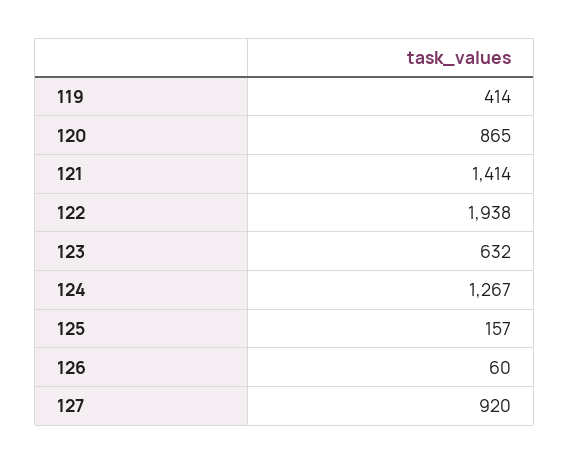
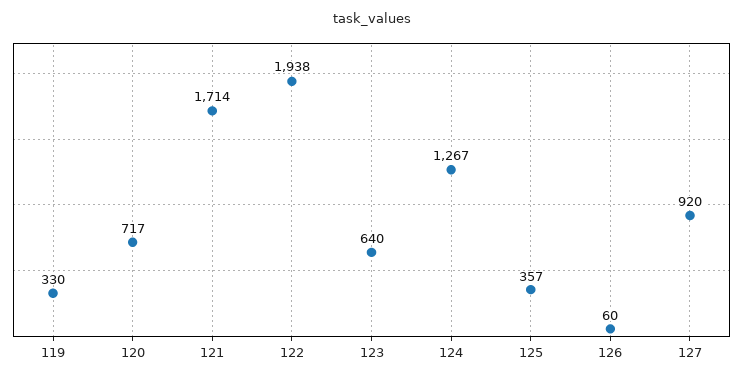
  {
-   "119": 414,
+   "119": 330,
-   "120": 865,
+   "120": 717,
-   "121": 1414,
+   "121": 1714,
    "122": 1938,
-   "123": 632,
+   "123": 640,
    "124": 1267,
-   "125": 157,
+   "125": 357,
    "126": 60,
    "127": 920
  }

